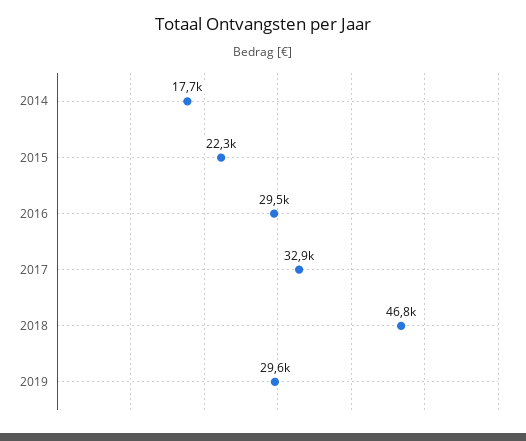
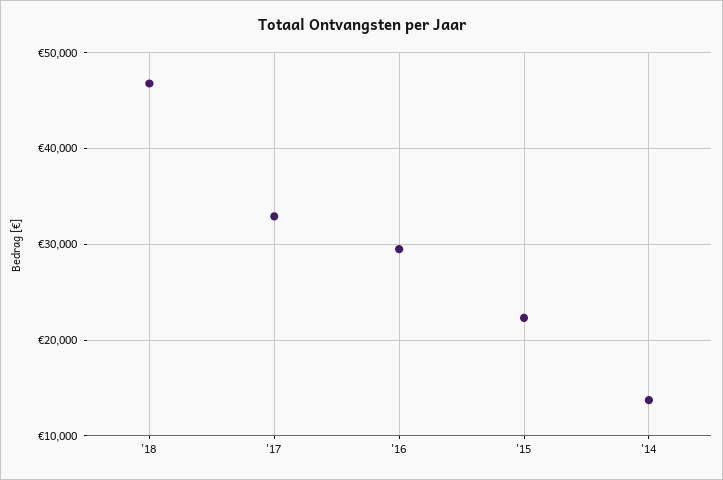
  {
-   "2014": 17700,
+   "2014": 14000,
    "2015": 22300,
    "2016": 29500,
    "2017": 32900,
-   "2018": 46800,
+   "2018": 46800
-   "2019": 29600
  }

